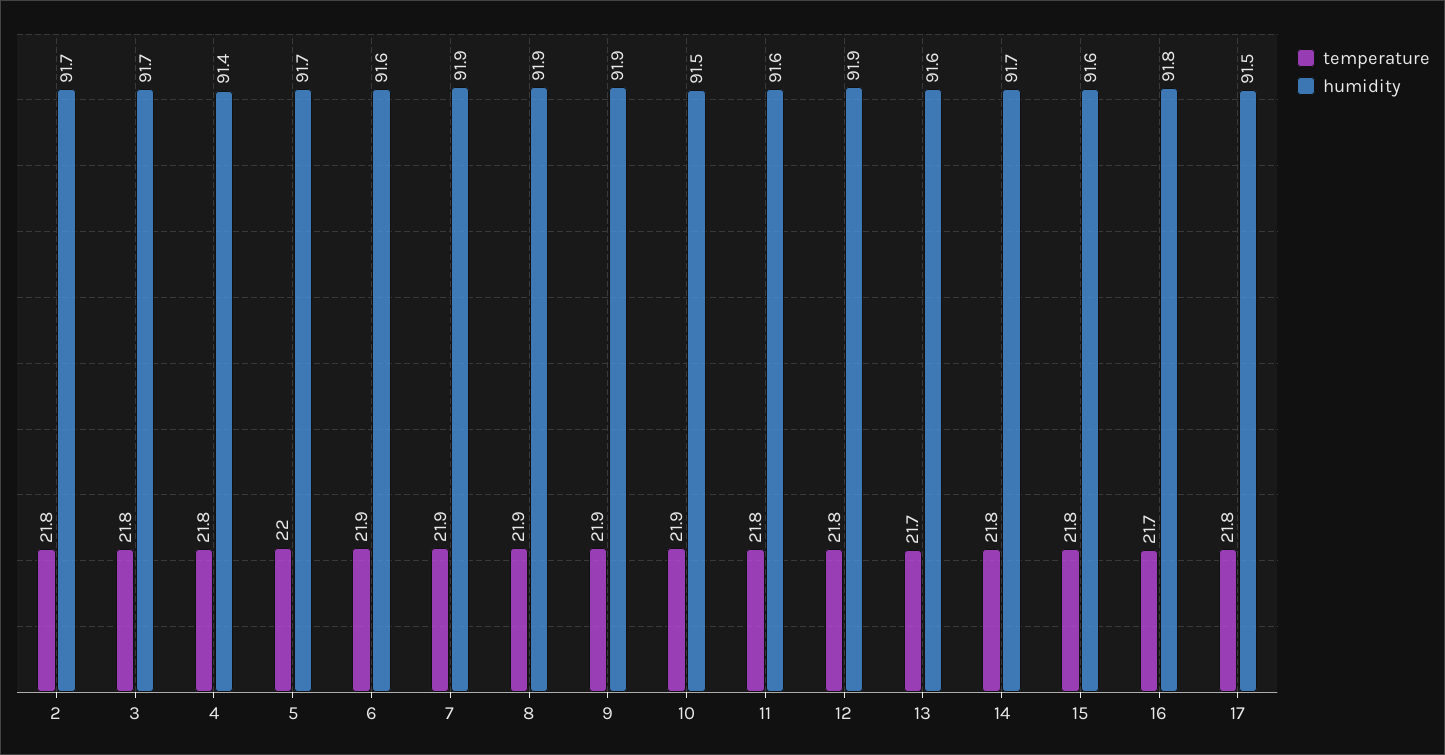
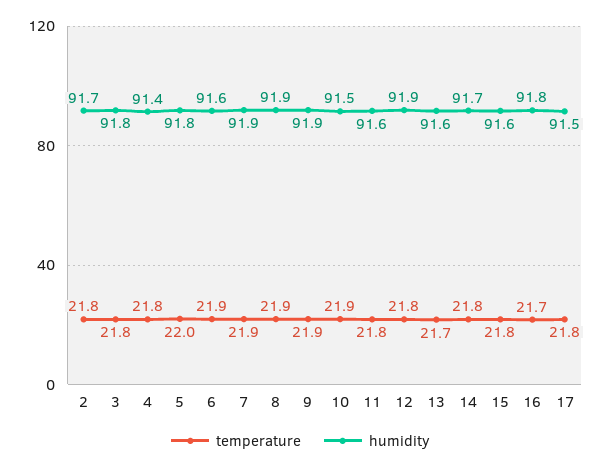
  {
    "temperature": {
      "2": 21.8,
      "3": 21.8,
      "4": 21.8,
      "5": 22,
      "6": 21.9,
      "7": 21.9,
      "8": 21.9,
      "9": 21.9,
      "10": 21.9,
      "11": 21.8,
      "12": 21.8,
      "13": 21.7,
      "14": 21.8,
      "15": 21.8,
      "16": 21.7,
      "17": 21.8
    },
    "humidity": {
      "2": 91.7,
-     "3": 91.7,
+     "3": 91.8,
      "4": 91.4,
-     "5": 91.7,
+     "5": 91.8,
      "6": 91.6,
      "7": 91.9,
      "8": 91.9,
      "9": 91.9,
      "10": 91.5,
      "11": 91.6,
      "12": 91.9,
      "13": 91.6,
      "14": 91.7,
      "15": 91.6,
      "16": 91.8,
      "17": 91.5
    }
  }

